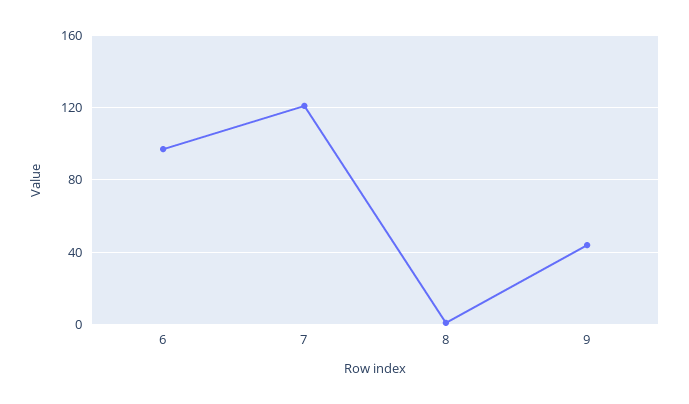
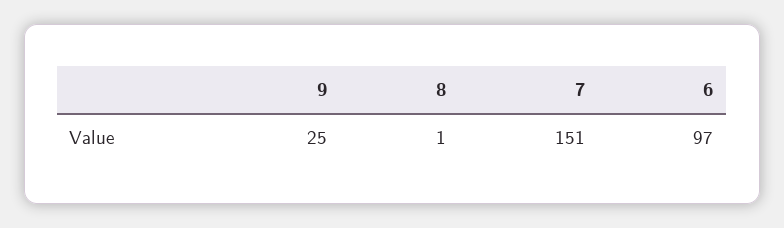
  {
    "6": 97,
-   "7": 120,
+   "7": 151,
    "8": 1,
-   "9": 45
+   "9": 25
  }

